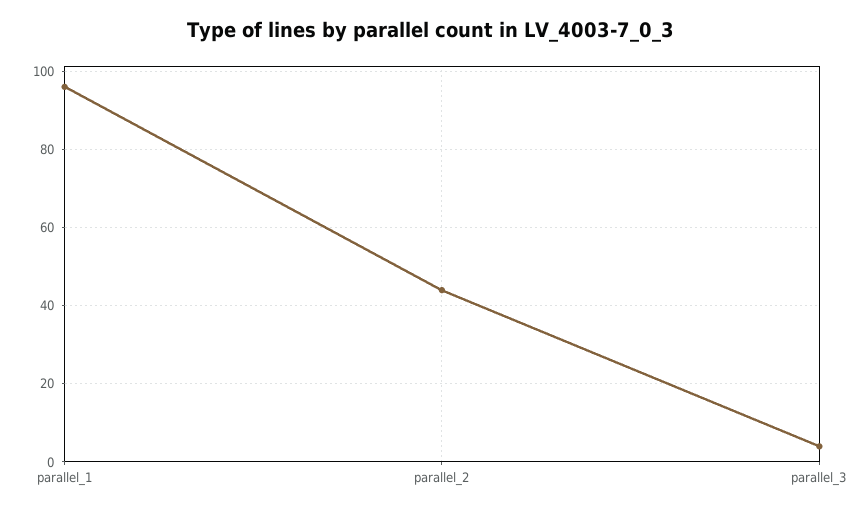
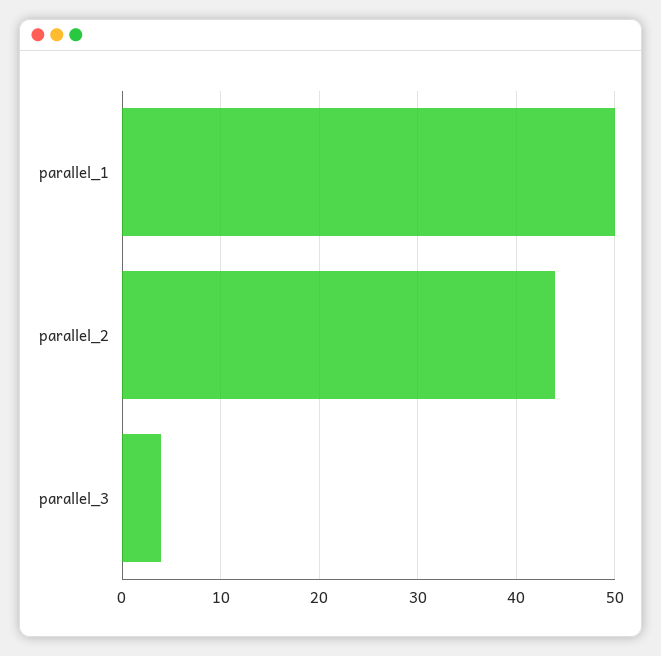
  {
-   "parallel_1": 95,
+   "parallel_1": 50,
    "parallel_2": 44,
    "parallel_3": 4
  }

